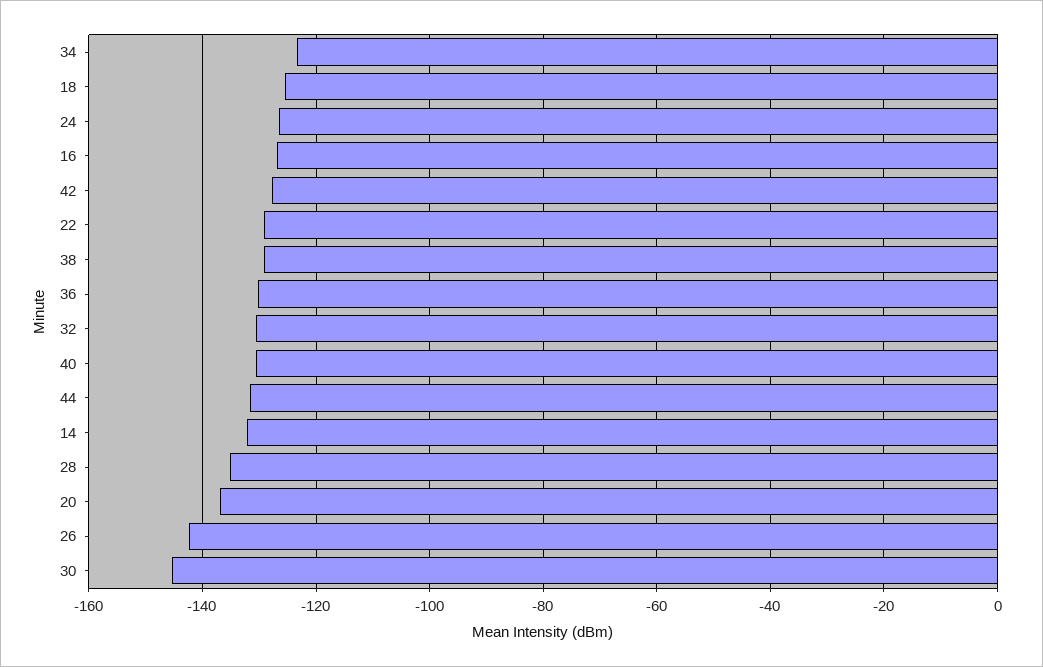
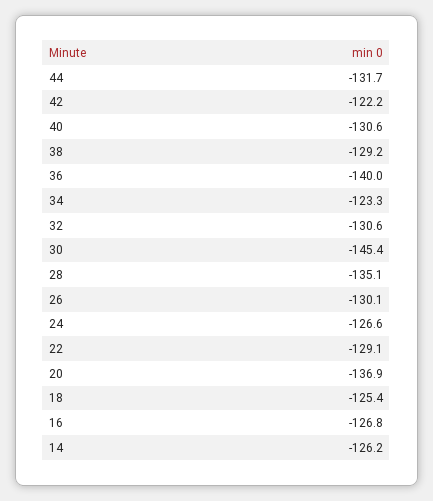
  {
    "34": -123.3,
    "18": -125.4,
    "24": -126.6,
    "16": -126.8,
-   "42": -128,
+   "42": -122.2,
    "22": -129.1,
    "38": -129.2,
-   "36": -130,
+   "36": -140,
    "32": -130.6,
    "40": -130.6,
    "44": -131.7,
-   "14": -132,
+   "14": -126.2,
    "28": -135.1,
    "20": -136.9,
-   "26": -142,
+   "26": -130.1,
    "30": -145.4
  }

